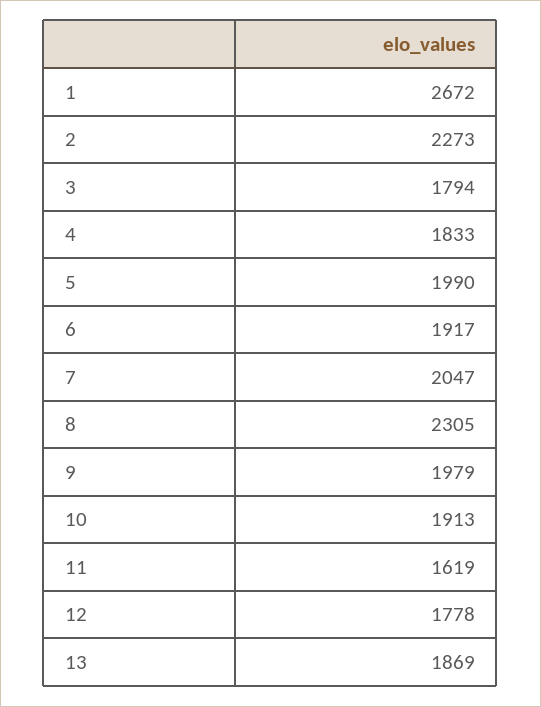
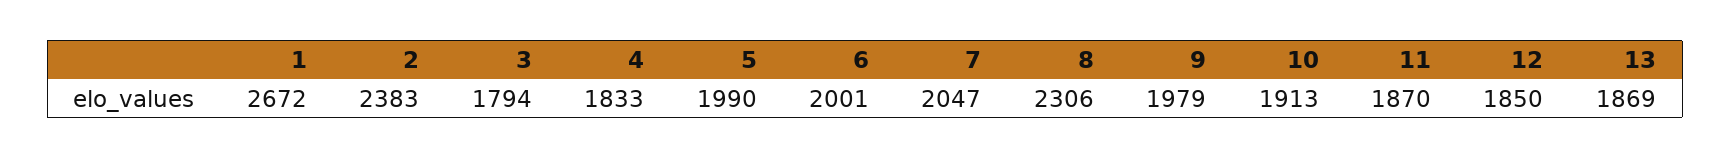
  {
    "1": 2672,
-   "2": 2273,
+   "2": 2383,
    "3": 1794,
    "4": 1833,
    "5": 1990,
-   "6": 1917,
+   "6": 2001,
    "7": 2047,
-   "8": 2305,
+   "8": 2306,
    "9": 1979,
    "10": 1913,
-   "11": 1619,
+   "11": 1870,
-   "12": 1778,
+   "12": 1850,
    "13": 1869
  }

